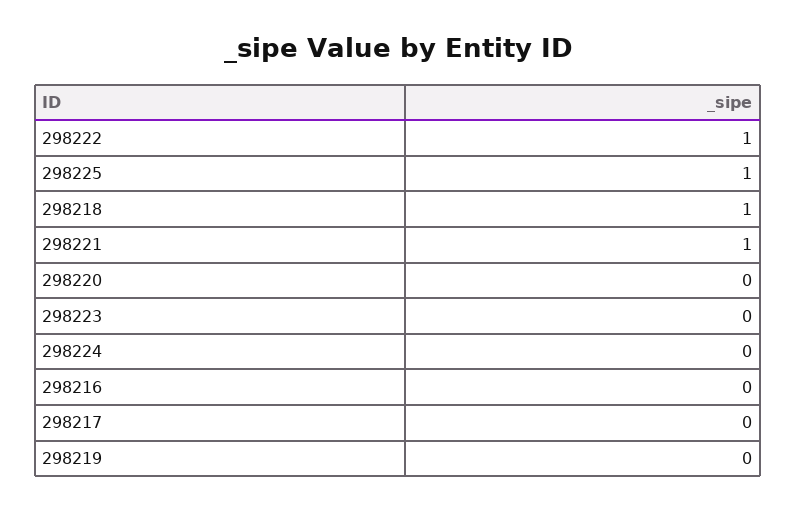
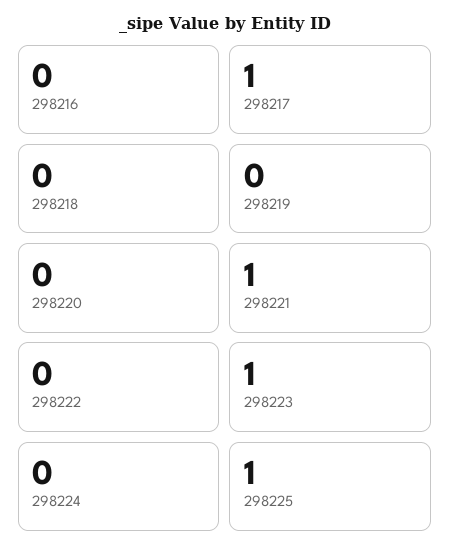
  {
-   "298222": 1,
+   "298222": 0,
    "298225": 1,
-   "298218": 1,
+   "298218": 0,
    "298221": 1,
    "298220": 0,
-   "298223": 0,
+   "298223": 1,
    "298224": 0,
    "298216": 0,
-   "298217": 0,
+   "298217": 1,
    "298219": 0
  }

